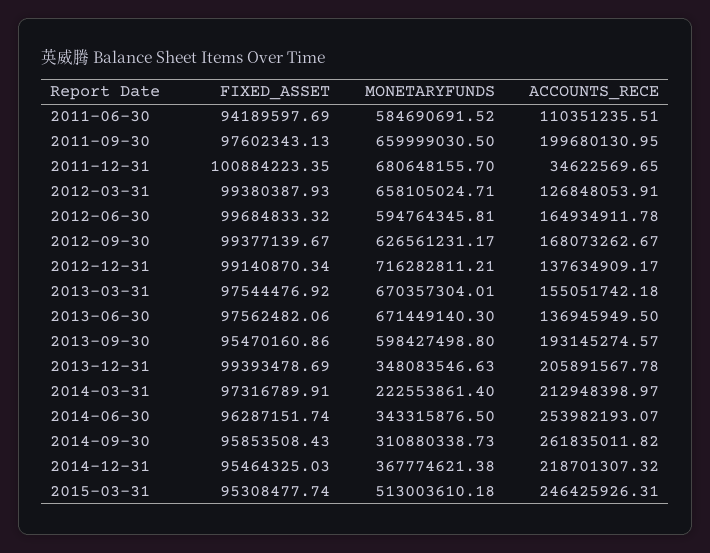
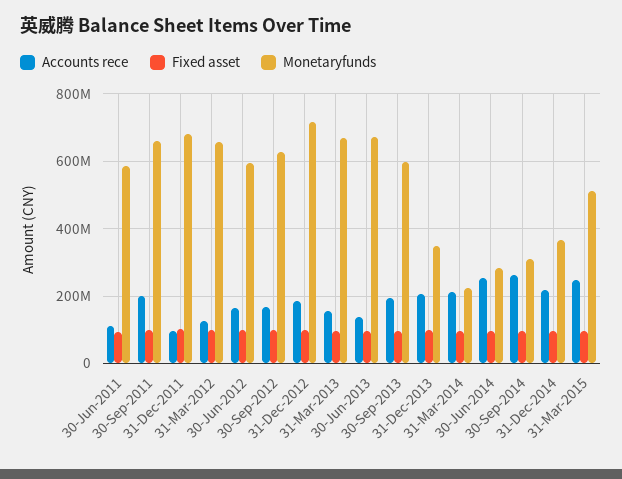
  {
    "FIXED_ASSET": {
      "2011-06-30": 94189597.69,
      "2011-09-30": 97602343.13,
      "2011-12-31": 100884223.35,
      "2012-03-31": 99380387.93,
      "2012-06-30": 99684833.32,
      "2012-09-30": 99377139.67,
      "2012-12-31": 99140870.34,
      "2013-03-31": 97544476.92,
      "2013-06-30": 97562482.06,
      "2013-09-30": 95470160.86,
      "2013-12-31": 99393478.69,
      "2014-03-31": 97316789.91,
      "2014-06-30": 96287151.74,
      "2014-09-30": 95853508.43,
      "2014-12-31": 95464325.03,
      "2015-03-31": 95308477.74
    },
    "MONETARYFUNDS": {
      "2011-06-30": 584690691.52,
      "2011-09-30": 659999030.5,
      "2011-12-31": 680648155.7,
      "2012-03-31": 658105024.71,
      "2012-06-30": 594764345.81,
      "2012-09-30": 626561231.17,
      "2012-12-31": 716282811.21,
      "2013-03-31": 670357304.01,
      "2013-06-30": 671449140.3,
      "2013-09-30": 598427498.8,
      "2013-12-31": 348083546.63,
      "2014-03-31": 222553861.4,
-     "2014-06-30": 343315876.5,
+     "2014-06-30": 280000000,
      "2014-09-30": 310880338.73,
      "2014-12-31": 367774621.38,
      "2015-03-31": 513003610.18
    },
    "ACCOUNTS_RECE": {
      "2011-06-30": 110351235.51,
      "2011-09-30": 199680130.95,
-     "2011-12-31": 34622569.65,
+     "2011-12-31": 100000000,
      "2012-03-31": 126848053.91,
      "2012-06-30": 164934911.78,
      "2012-09-30": 168073262.67,
-     "2012-12-31": 137634909.17,
+     "2012-12-31": 180000000,
      "2013-03-31": 155051742.18,
      "2013-06-30": 136945949.5,
      "2013-09-30": 193145274.57,
      "2013-12-31": 205891567.78,
      "2014-03-31": 212948398.97,
      "2014-06-30": 253982193.07,
      "2014-09-30": 261835011.82,
      "2014-12-31": 218701307.32,
      "2015-03-31": 246425926.31
    }
  }

